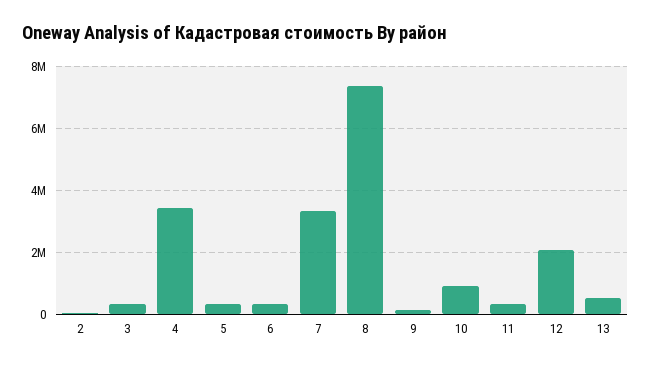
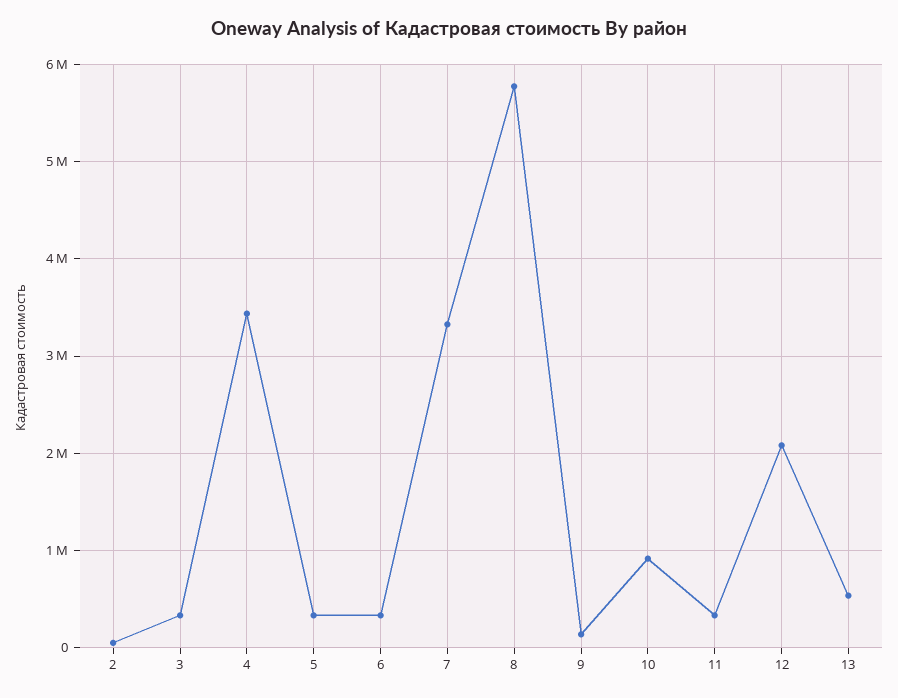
  {
    "2": 0,
    "3": 300000,
    "4": 3400000,
    "5": 300000,
    "6": 300000,
    "7": 3300000,
-   "8": 7400000,
+   "8": 5800000,
    "9": 100000,
    "10": 900000,
    "11": 300000,
    "12": 2100000,
    "13": 500000
  }

